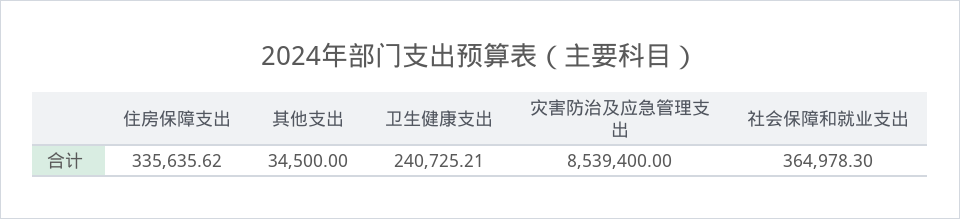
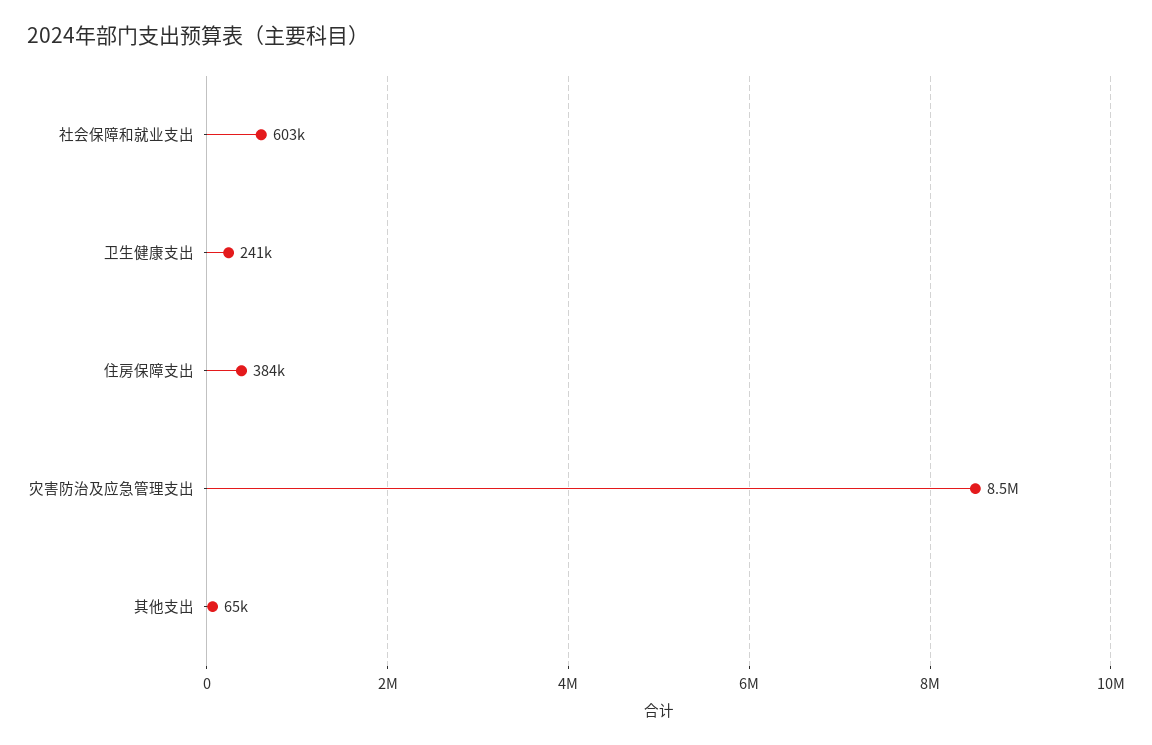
  {
-   "住房保障支出": 335635.62,
+   "住房保障支出": 384000,
-   "其他支出": 34500,
+   "其他支出": 65000,
    "卫生健康支出": 240725.21,
    "灾害防治及应急管理支出": 8539400,
-   "社会保障和就业支出": 364978.3
+   "社会保障和就业支出": 603000
  }

